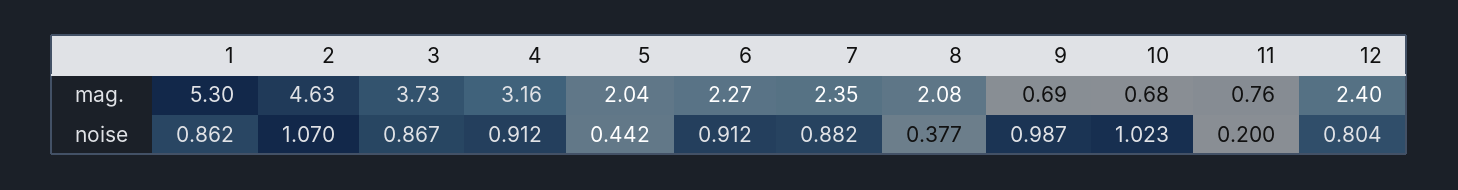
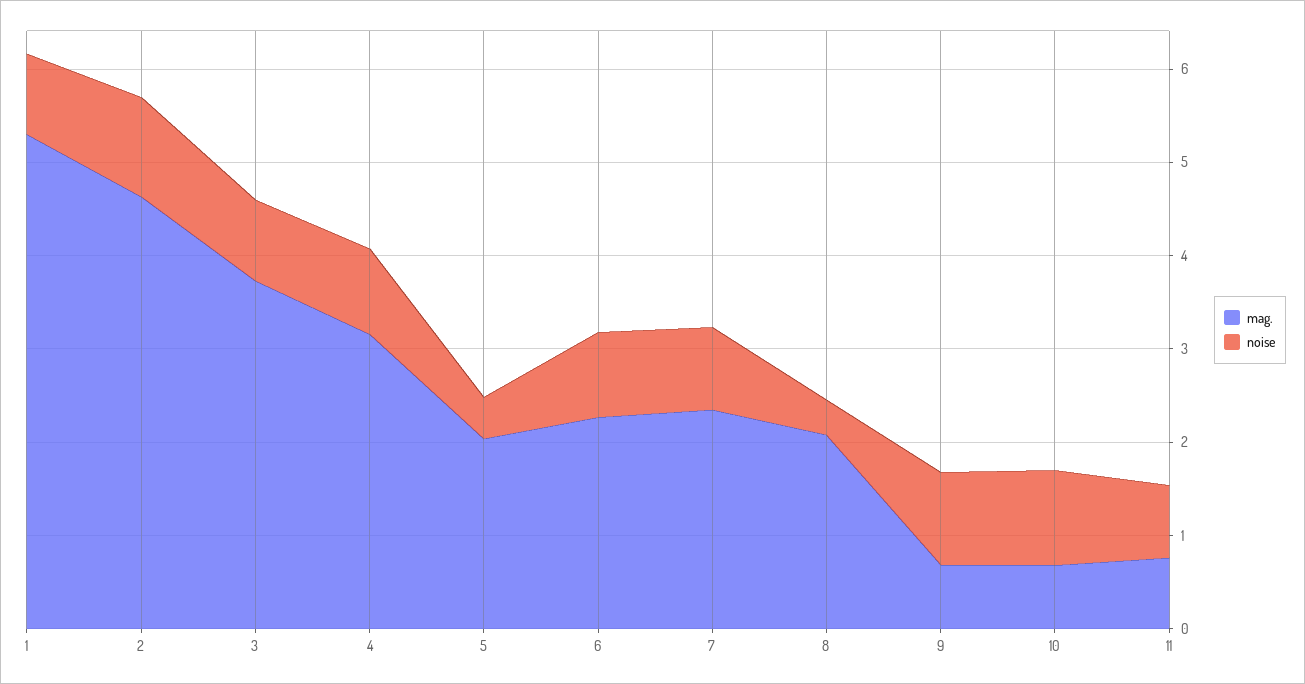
  {
    "mag.": {
      "1": 5.3,
      "2": 4.63,
      "3": 3.73,
      "4": 3.16,
      "5": 2.04,
      "6": 2.27,
      "7": 2.35,
      "8": 2.08,
      "9": 0.69,
      "10": 0.68,
-     "11": 0.76,
+     "11": 0.76
-     "12": 2.4
    },
    "noise": {
      "1": 0.862,
      "2": 1.07,
      "3": 0.867,
      "4": 0.912,
      "5": 0.442,
      "6": 0.912,
      "7": 0.882,
      "8": 0.377,
      "9": 0.987,
      "10": 1.023,
-     "11": 0.2,
+     "11": 0.8
-     "12": 0.804
    }
  }

